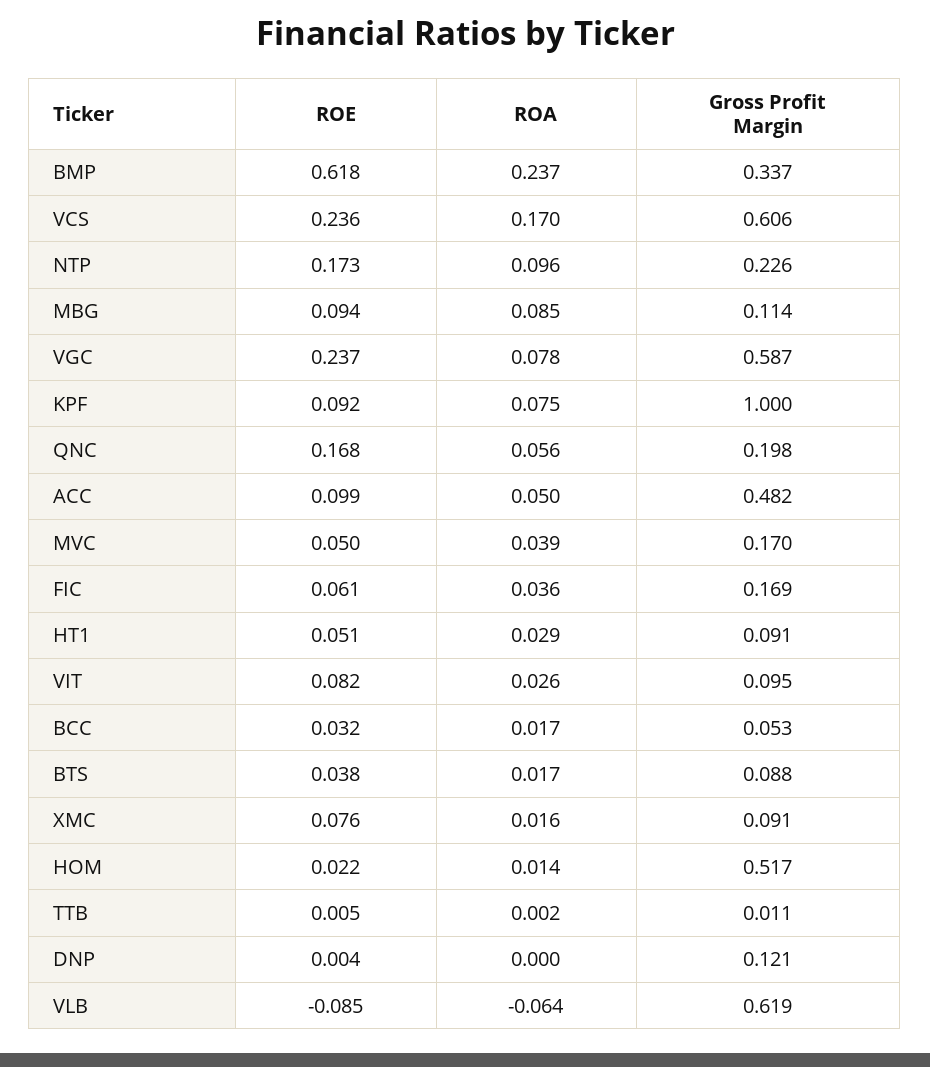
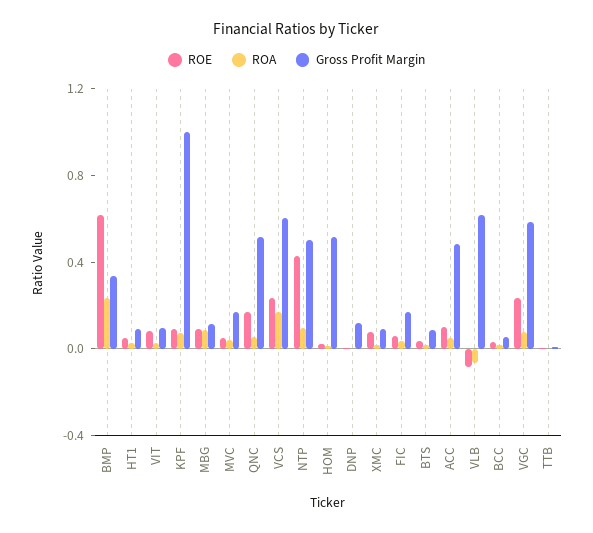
  {
    "ROE": {
      "BMP": 0.618,
      "VCS": 0.236,
-     "NTP": 0.173,
+     "NTP": 0.4,
      "MBG": 0.094,
      "VGC": 0.237,
      "KPF": 0.092,
      "QNC": 0.168,
      "ACC": 0.099,
      "MVC": 0.05,
      "FIC": 0.061,
      "HT1": 0.051,
      "VIT": 0.082,
      "BCC": 0.032,
      "BTS": 0.038,
      "XMC": 0.076,
      "HOM": 0.022,
      "TTB": 0.005,
      "DNP": 0.004,
      "VLB": -0.085
    },
    "ROA": {
      "BMP": 0.237,
      "VCS": 0.17,
      "NTP": 0.096,
      "MBG": 0.085,
      "VGC": 0.078,
      "KPF": 0.075,
      "QNC": 0.056,
      "ACC": 0.05,
      "MVC": 0.039,
      "FIC": 0.036,
      "HT1": 0.029,
      "VIT": 0.026,
      "BCC": 0.017,
      "BTS": 0.017,
      "XMC": 0.016,
      "HOM": 0.014,
      "TTB": 0.002,
      "DNP": 0,
      "VLB": -0.064
    },
    "Gross Profit Margin": {
      "BMP": 0.337,
      "VCS": 0.606,
-     "NTP": 0.226,
+     "NTP": 0.5,
      "MBG": 0.114,
      "VGC": 0.587,
      "KPF": 1,
-     "QNC": 0.198,
+     "QNC": 0.5,
      "ACC": 0.482,
      "MVC": 0.17,
      "FIC": 0.169,
      "HT1": 0.091,
      "VIT": 0.095,
      "BCC": 0.053,
      "BTS": 0.088,
      "XMC": 0.091,
      "HOM": 0.517,
      "TTB": 0.011,
      "DNP": 0.121,
      "VLB": 0.619
    }
  }

